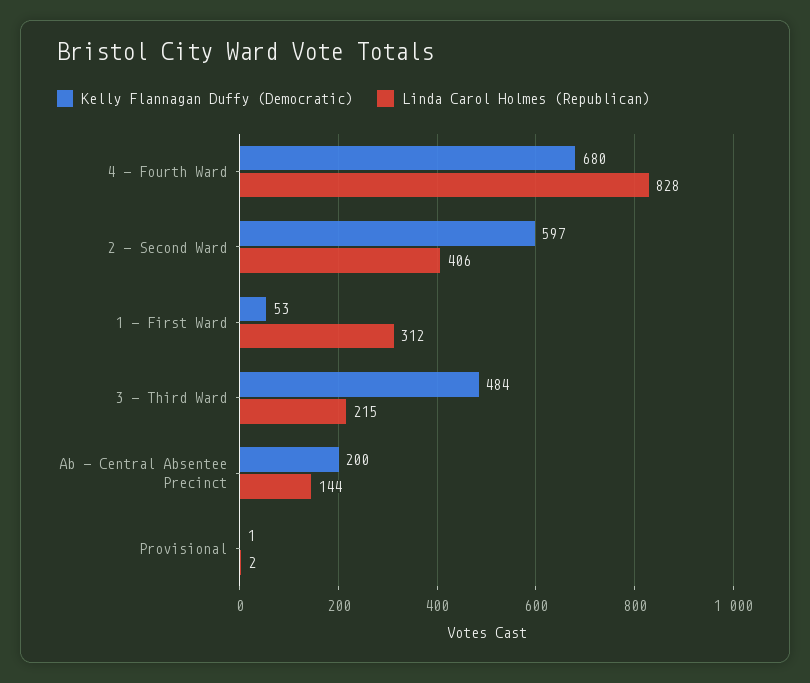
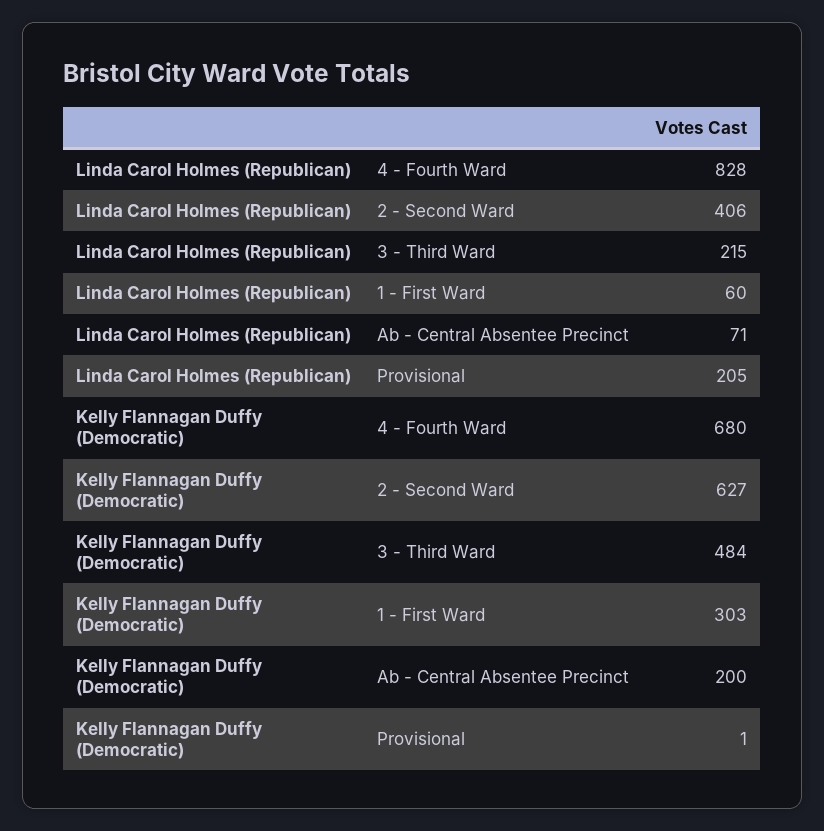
  {
    "Kelly Flannagan Duffy (Democratic)": {
      "4 - Fourth Ward": 680,
-     "2 - Second Ward": 597,
+     "2 - Second Ward": 627,
-     "1 - First Ward": 53,
+     "1 - First Ward": 303,
      "3 - Third Ward": 484,
      "Ab - Central Absentee Precinct": 200,
      "Provisional": 1
    },
    "Linda Carol Holmes (Republican)": {
      "4 - Fourth Ward": 828,
      "2 - Second Ward": 406,
-     "1 - First Ward": 312,
+     "1 - First Ward": 60,
      "3 - Third Ward": 215,
-     "Ab - Central Absentee Precinct": 144,
+     "Ab - Central Absentee Precinct": 71,
-     "Provisional": 2
+     "Provisional": 205
    }
  }

